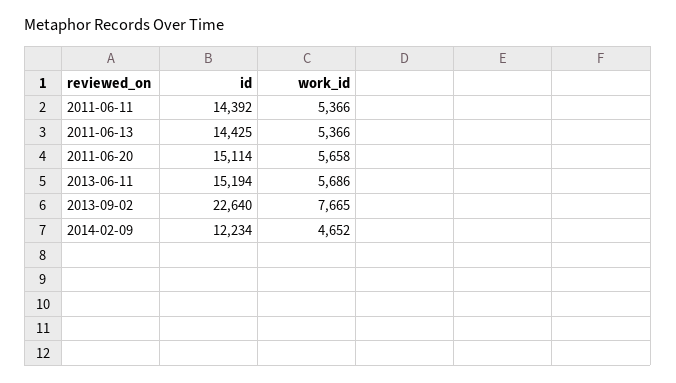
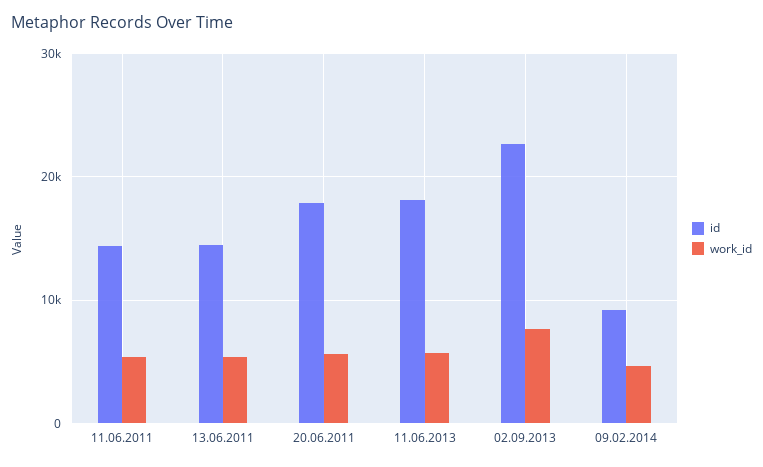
  {
    "id": {
      "2011-06-11": 14392,
      "2011-06-13": 14425,
-     "2011-06-20": 15114,
+     "2011-06-20": 18000,
-     "2013-06-11": 15194,
+     "2013-06-11": 18000,
      "2013-09-02": 22640,
-     "2014-02-09": 12234
+     "2014-02-09": 9000
    },
    "work_id": {
      "2011-06-11": 5366,
      "2011-06-13": 5366,
      "2011-06-20": 5658,
      "2013-06-11": 5686,
      "2013-09-02": 7665,
      "2014-02-09": 4652
    }
  }

